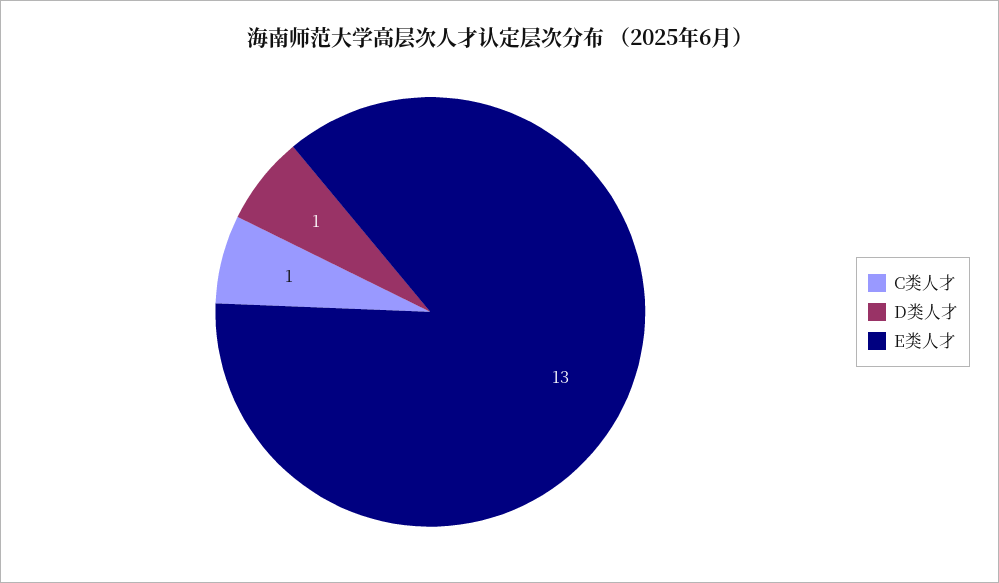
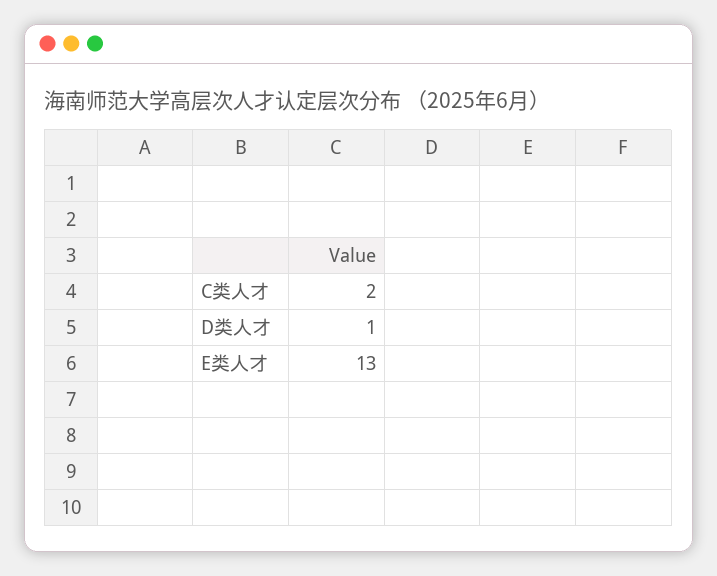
  {
-   "C类人才": 1,
+   "C类人才": 2,
    "D类人才": 1,
    "E类人才": 13
  }

